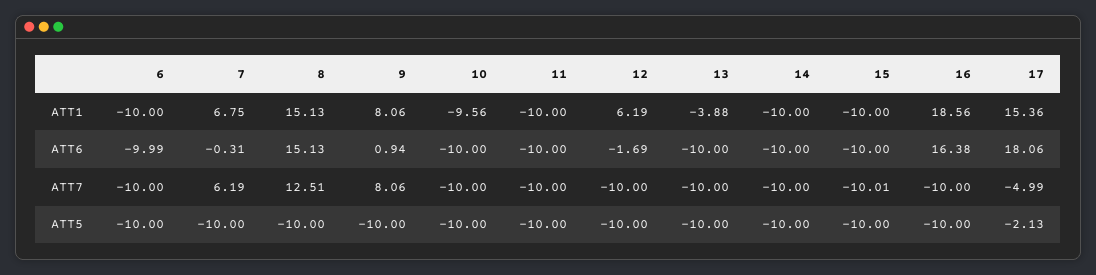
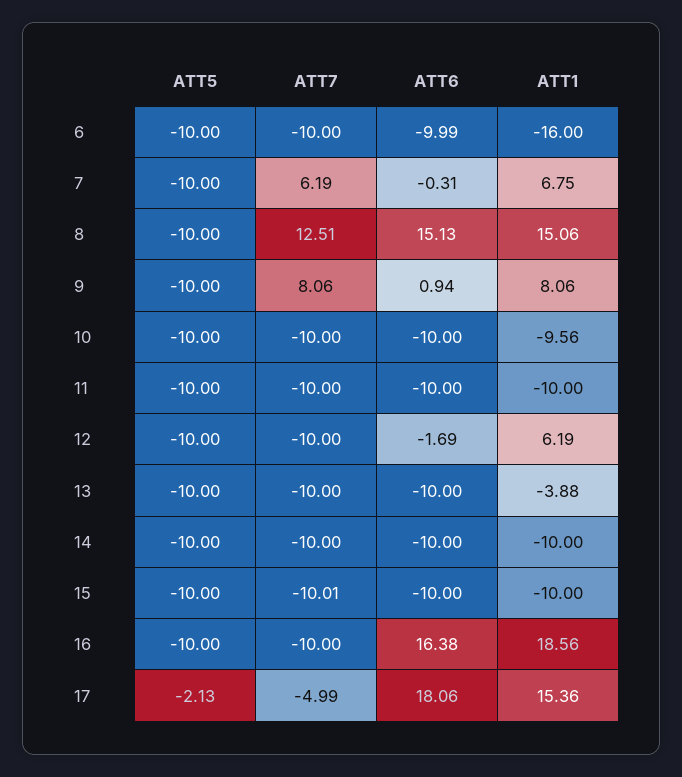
  {
    "6": {
-     "ATT1": -10,
+     "ATT1": -16,
      "ATT6": -9.99,
      "ATT7": -10,
      "ATT5": -10
    },
    "7": {
      "ATT1": 6.75,
      "ATT6": -0.31,
      "ATT7": 6.19,
      "ATT5": -10
    },
    "8": {
-     "ATT1": 15.13,
+     "ATT1": 15.06,
      "ATT6": 15.13,
      "ATT7": 12.51,
      "ATT5": -10
    },
    "9": {
      "ATT1": 8.06,
      "ATT6": 0.94,
      "ATT7": 8.06,
      "ATT5": -10
    },
    "10": {
      "ATT1": -9.56,
      "ATT6": -10,
      "ATT7": -10,
      "ATT5": -10
    },
    "11": {
      "ATT1": -10,
      "ATT6": -10,
      "ATT7": -10,
      "ATT5": -10
    },
    "12": {
      "ATT1": 6.19,
      "ATT6": -1.69,
      "ATT7": -10,
      "ATT5": -10
    },
    "13": {
      "ATT1": -3.88,
      "ATT6": -10,
      "ATT7": -10,
      "ATT5": -10
    },
    "14": {
      "ATT1": -10,
      "ATT6": -10,
      "ATT7": -10,
      "ATT5": -10
    },
    "15": {
      "ATT1": -10,
      "ATT6": -10,
      "ATT7": -10.01,
      "ATT5": -10
    },
    "16": {
      "ATT1": 18.56,
      "ATT6": 16.38,
      "ATT7": -10,
      "ATT5": -10
    },
    "17": {
      "ATT1": 15.36,
      "ATT6": 18.06,
      "ATT7": -4.99,
      "ATT5": -2.13
    }
  }

